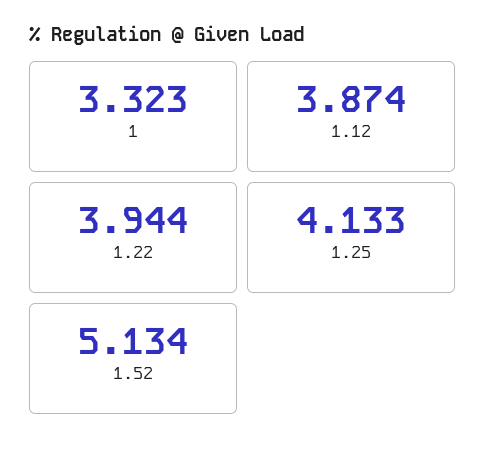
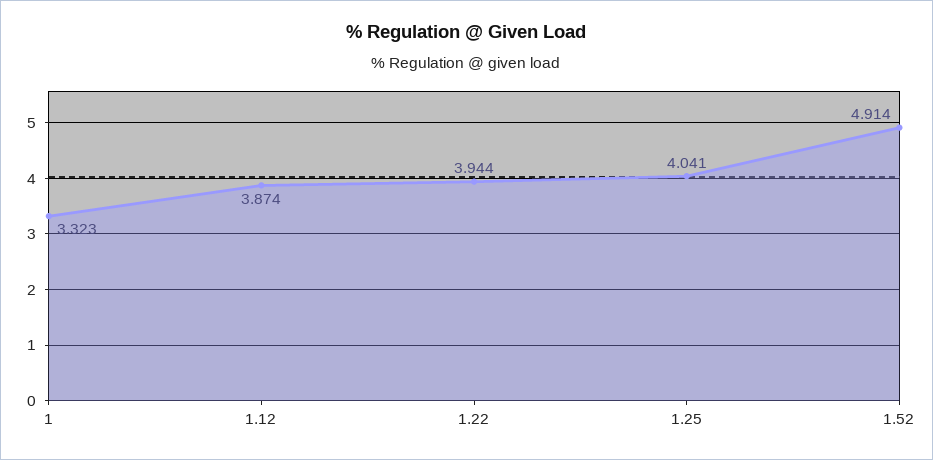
  {
    "1": 3.323,
    "1.12": 3.874,
    "1.22": 3.944,
-   "1.25": 4.133,
+   "1.25": 4.041,
-   "1.52": 5.134
+   "1.52": 4.914
  }

